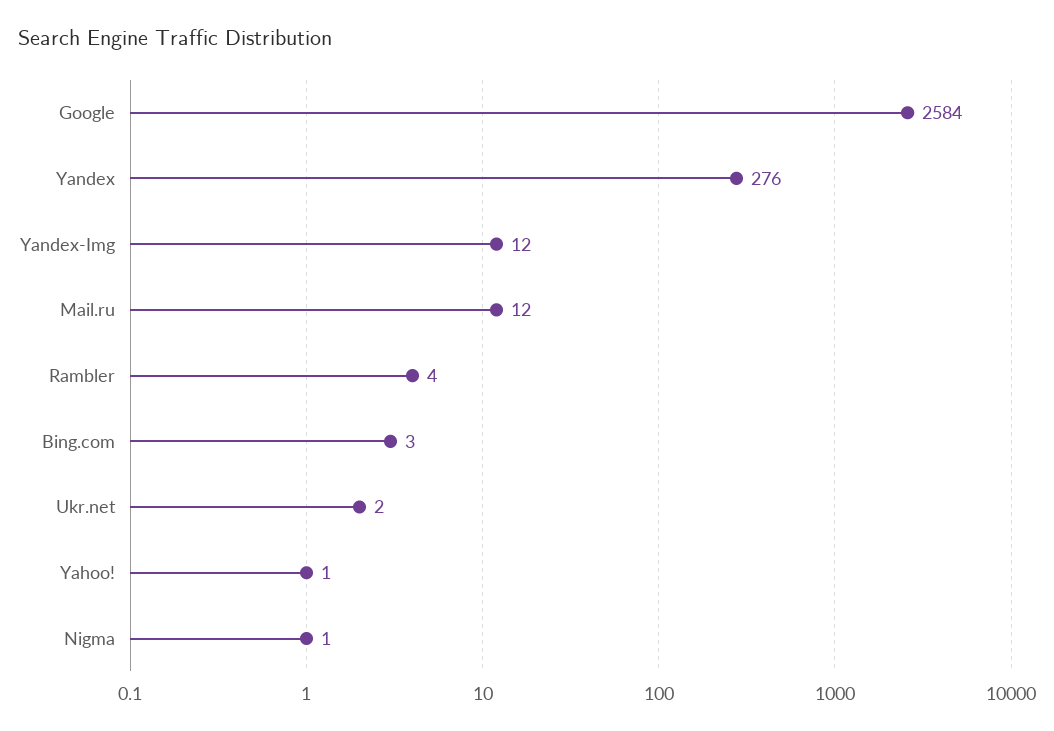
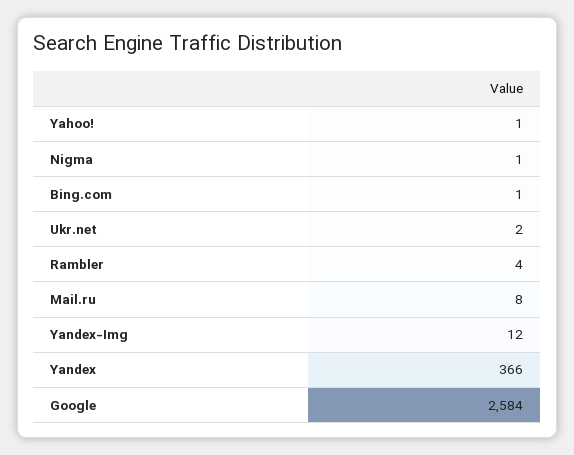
  {
    "Google": 2584,
-   "Yandex": 276,
+   "Yandex": 366,
    "Yandex-Img": 12,
-   "Mail.ru": 12,
+   "Mail.ru": 8,
    "Rambler": 4,
-   "Bing.com": 3,
+   "Bing.com": 1,
    "Ukr.net": 2,
    "Yahoo!": 1,
    "Nigma": 1
  }

